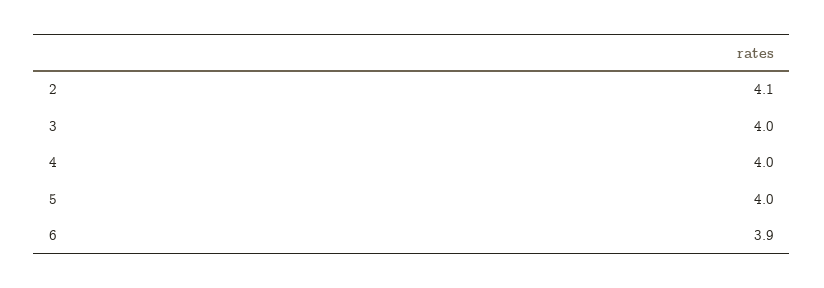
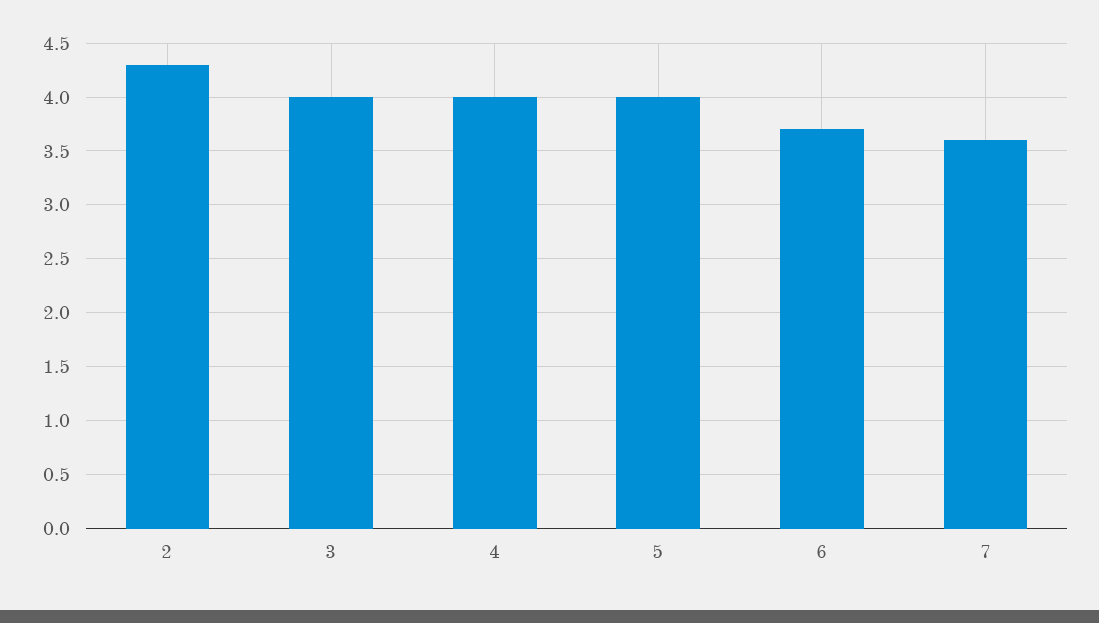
  {
-   "2": 4.1,
+   "2": 4.3,
    "3": 4,
    "4": 4,
    "5": 4,
-   "6": 3.9
+   "6": 3.7,
+   "7": 3.6
  }

